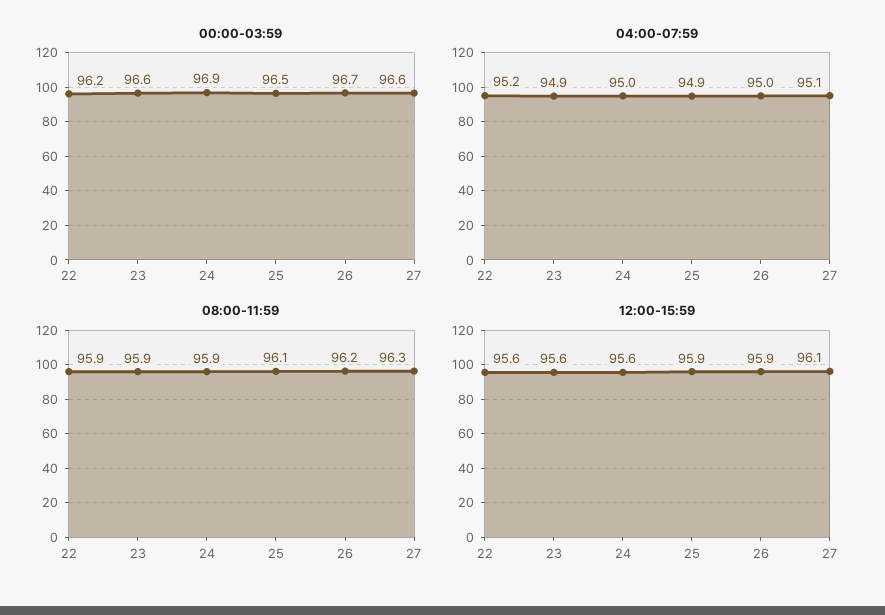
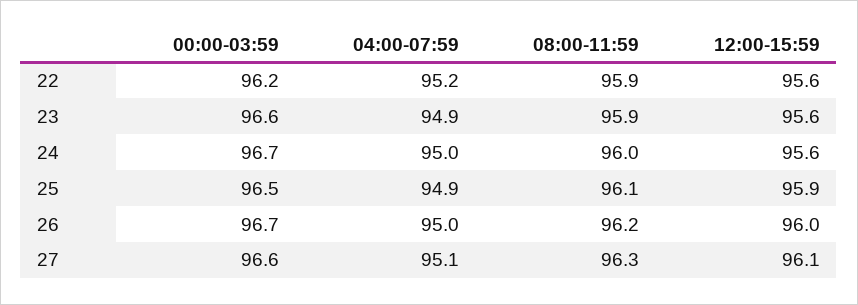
  {
    "00:00-03:59": {
      "22": 96.2,
      "23": 96.6,
-     "24": 96.9,
+     "24": 96.7,
      "25": 96.5,
      "26": 96.7,
      "27": 96.6
    },
    "04:00-07:59": {
      "22": 95.2,
      "23": 94.9,
      "24": 95,
      "25": 94.9,
      "26": 95,
      "27": 95.1
    },
    "08:00-11:59": {
      "22": 95.9,
      "23": 95.9,
-     "24": 95.9,
+     "24": 96,
      "25": 96.1,
      "26": 96.2,
      "27": 96.3
    },
    "12:00-15:59": {
      "22": 95.6,
      "23": 95.6,
      "24": 95.6,
      "25": 95.9,
-     "26": 95.9,
+     "26": 96,
      "27": 96.1
    }
  }

